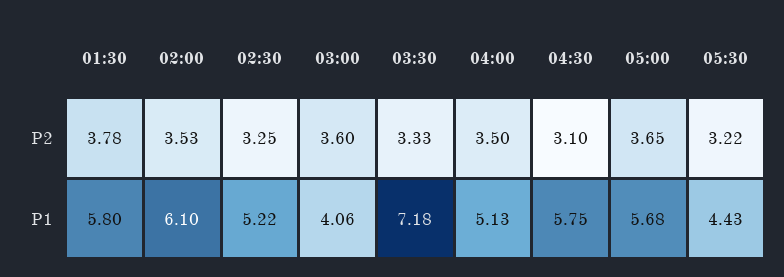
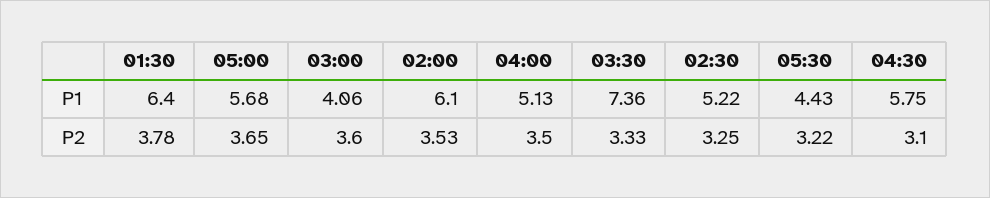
  {
    "01:30": {
      "P2": 3.78,
-     "P1": 5.8
+     "P1": 6.4
    },
    "02:00": {
      "P2": 3.53,
      "P1": 6.1
    },
    "02:30": {
      "P2": 3.25,
      "P1": 5.22
    },
    "03:00": {
      "P2": 3.6,
      "P1": 4.06
    },
    "03:30": {
      "P2": 3.33,
-     "P1": 7.18
+     "P1": 7.36
    },
    "04:00": {
      "P2": 3.5,
      "P1": 5.13
    },
    "04:30": {
      "P2": 3.1,
      "P1": 5.75
    },
    "05:00": {
      "P2": 3.65,
      "P1": 5.68
    },
    "05:30": {
      "P2": 3.22,
      "P1": 4.43
    }
  }

